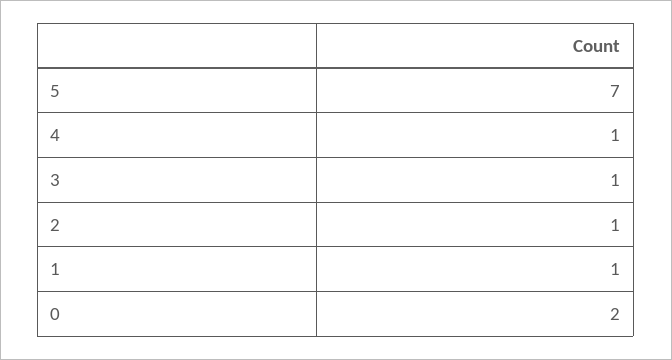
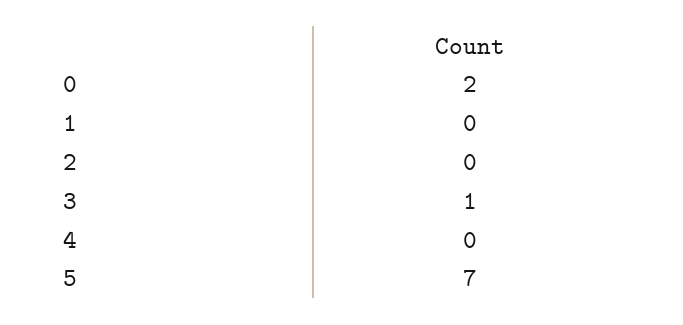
  {
    "5": 7,
-   "4": 1,
+   "4": 0,
    "3": 1,
-   "2": 1,
+   "2": 0,
-   "1": 1,
+   "1": 0,
    "0": 2
  }

